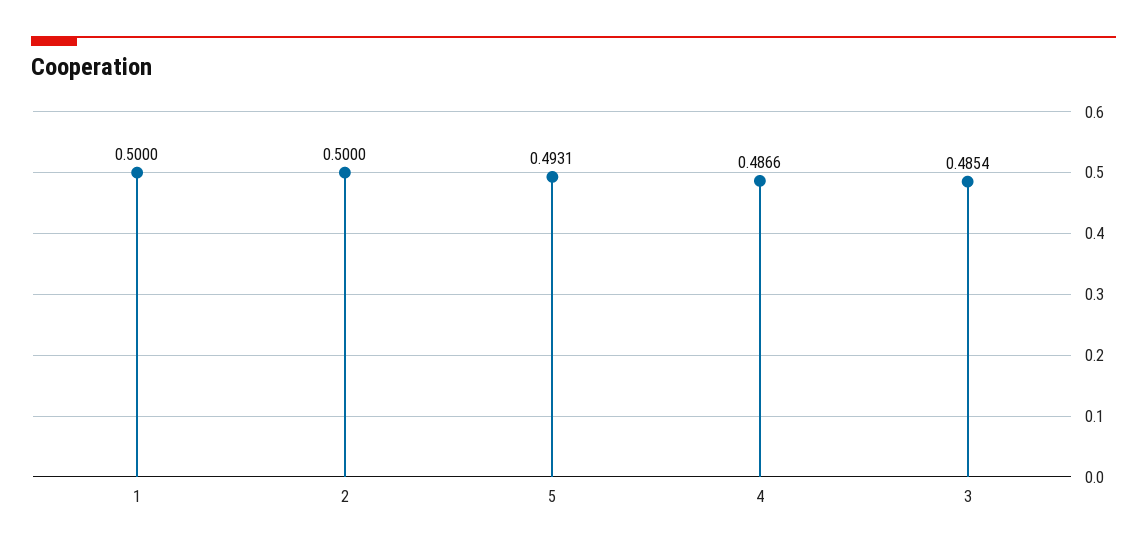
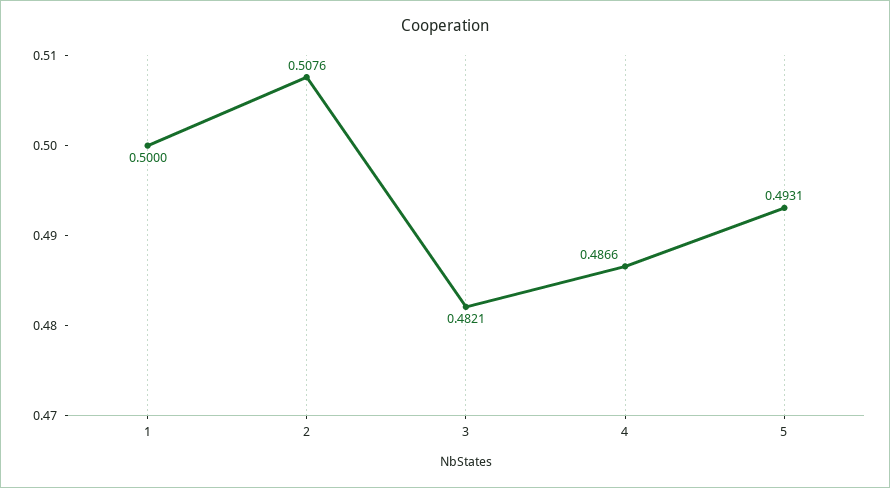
  {
    "1": 0.5,
-   "2": 0.5,
+   "2": 0.5076,
    "5": 0.4931,
    "4": 0.4866,
-   "3": 0.4854
+   "3": 0.4821
  }

